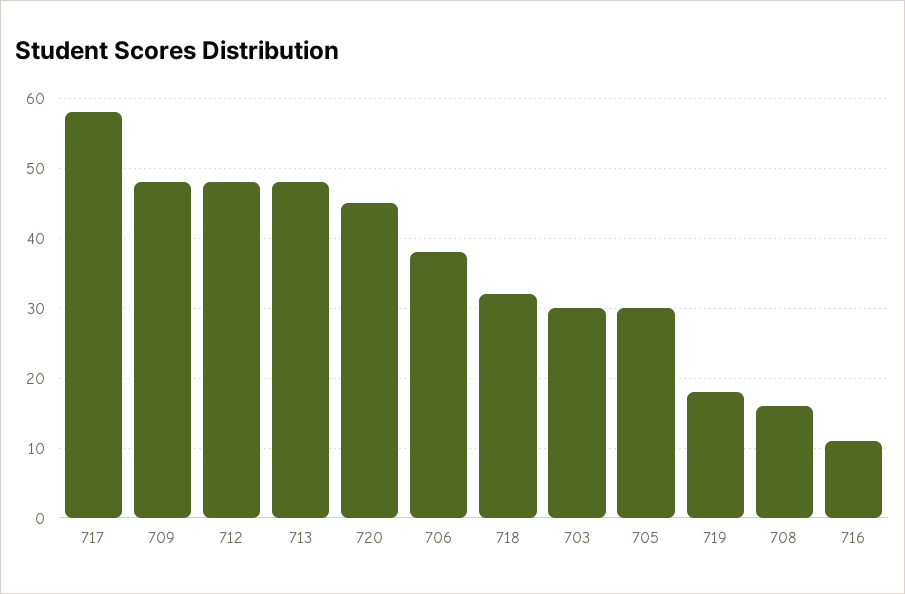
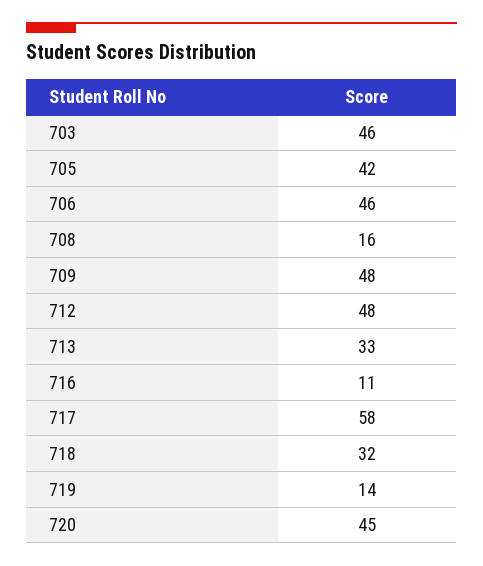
  {
    "717": 58,
    "709": 48,
    "712": 48,
-   "713": 48,
+   "713": 33,
    "720": 45,
-   "706": 38,
+   "706": 46,
    "718": 32,
-   "703": 30,
+   "703": 46,
-   "705": 30,
+   "705": 42,
-   "719": 18,
+   "719": 14,
    "708": 16,
    "716": 11
  }

